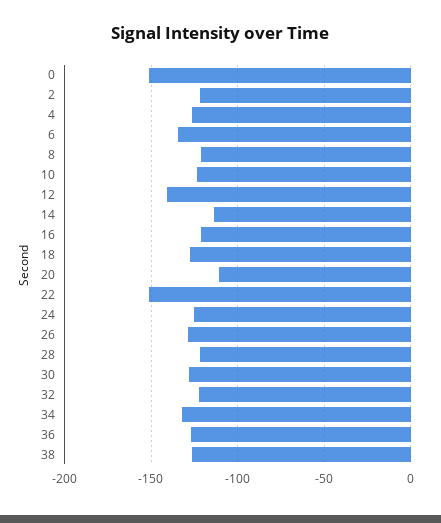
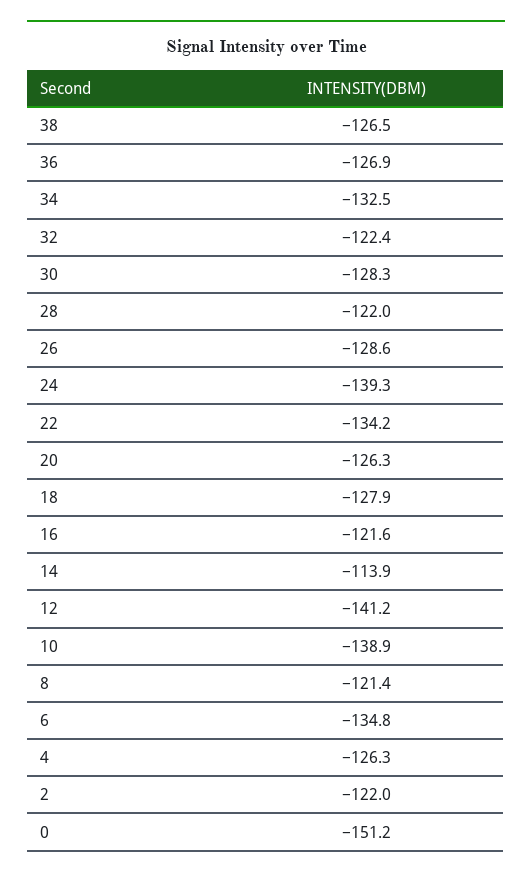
  {
    "0": -151.2,
    "2": -122,
    "4": -126.3,
    "6": -134.8,
    "8": -121.4,
-   "10": -125,
+   "10": -138.9,
    "12": -141.2,
    "14": -113.9,
    "16": -121.6,
    "18": -127.9,
-   "20": -110,
+   "20": -126.3,
-   "22": -150,
+   "22": -134.2,
-   "24": -125,
+   "24": -139.3,
    "26": -128.6,
    "28": -122,
    "30": -128.3,
    "32": -122.4,
    "34": -132.5,
    "36": -126.9,
    "38": -126.5
  }

